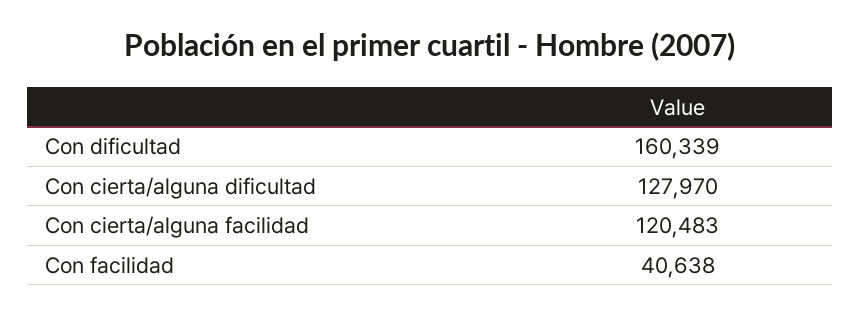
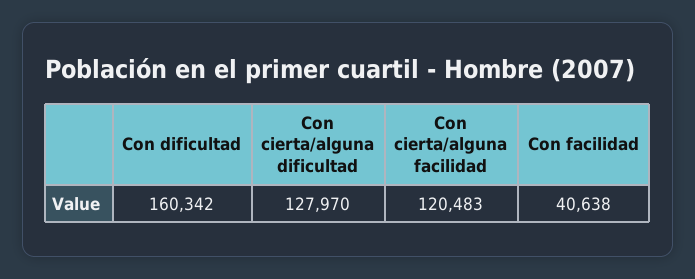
  {
-   "Con dificultad": 160339,
+   "Con dificultad": 160342,
    "Con cierta/alguna dificultad": 127970,
    "Con cierta/alguna facilidad": 120483,
    "Con facilidad": 40638
  }

